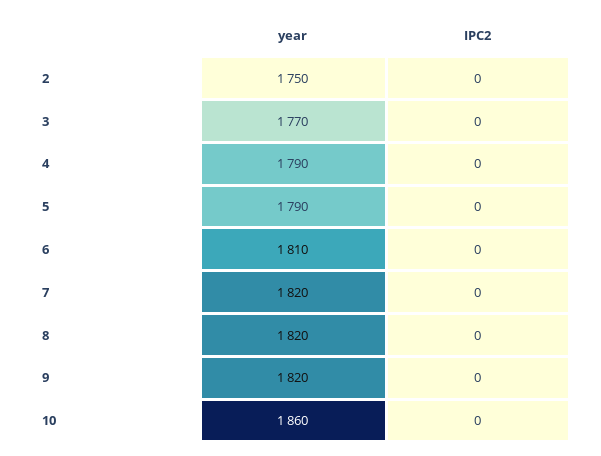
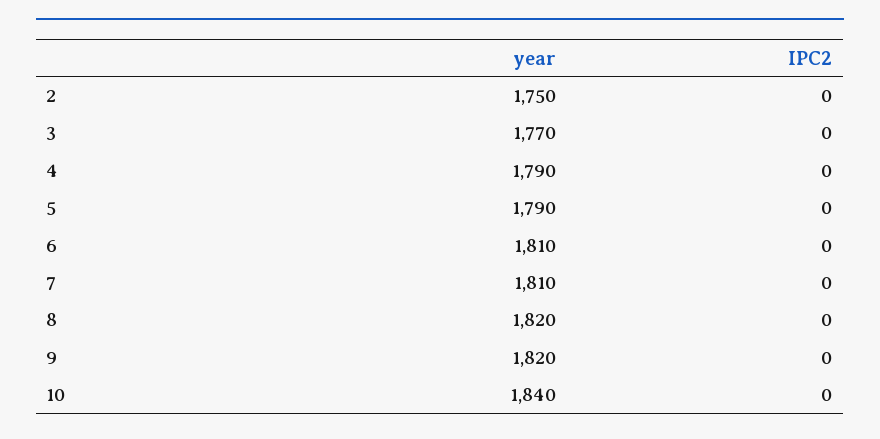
  {
    "year": {
      "2": 1750,
      "3": 1770,
      "4": 1790,
      "5": 1790,
      "6": 1810,
-     "7": 1820,
+     "7": 1810,
      "8": 1820,
      "9": 1820,
-     "10": 1860
+     "10": 1840
    },
    "IPC2": {
      "2": 0,
      "3": 0,
      "4": 0,
      "5": 0,
      "6": 0,
      "7": 0,
      "8": 0,
      "9": 0,
      "10": 0
    }
  }

